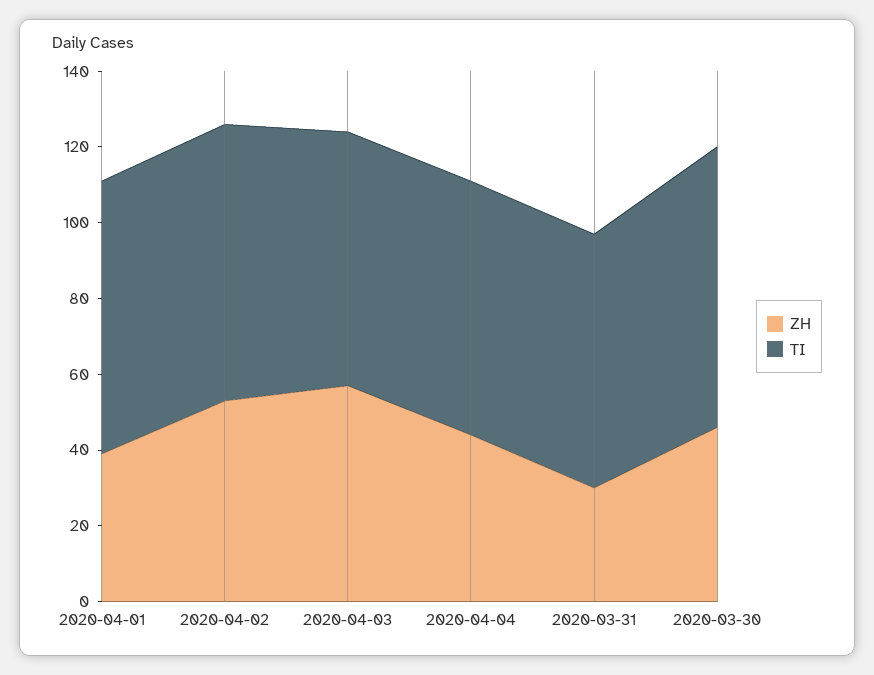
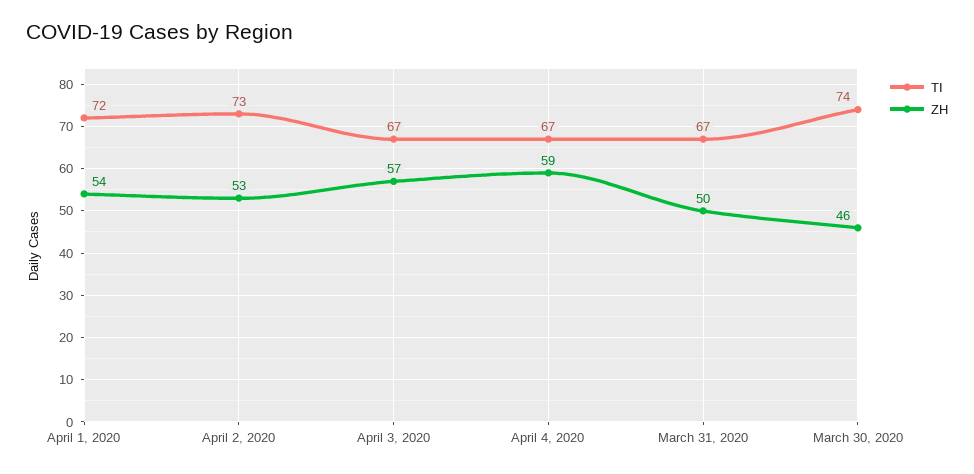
  {
    "ZH": {
-     "2020-04-01": 40,
+     "2020-04-01": 54,
      "2020-04-02": 53,
      "2020-04-03": 57,
-     "2020-04-04": 45,
+     "2020-04-04": 59,
-     "2020-03-31": 30,
+     "2020-03-31": 50,
      "2020-03-30": 46
    },
    "TI": {
      "2020-04-01": 72,
      "2020-04-02": 73,
      "2020-04-03": 67,
      "2020-04-04": 67,
      "2020-03-31": 67,
      "2020-03-30": 74
    }
  }

